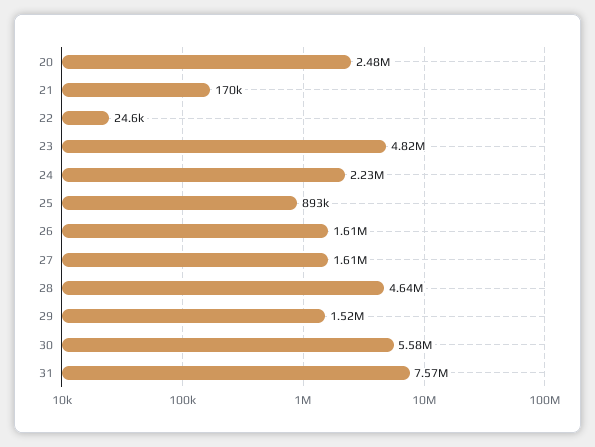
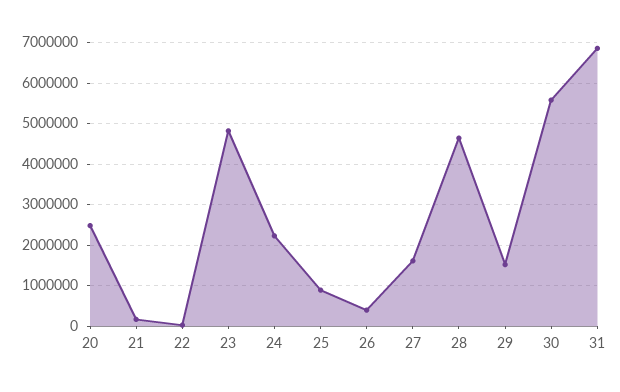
  {
    "20": 2480000,
    "21": 170000,
    "22": 24600,
    "23": 4820000,
    "24": 2230000,
    "25": 893000,
-   "26": 1610000,
+   "26": 400000,
    "27": 1610000,
    "28": 4640000,
    "29": 1520000,
    "30": 5580000,
-   "31": 7570000
+   "31": 6800000
  }

